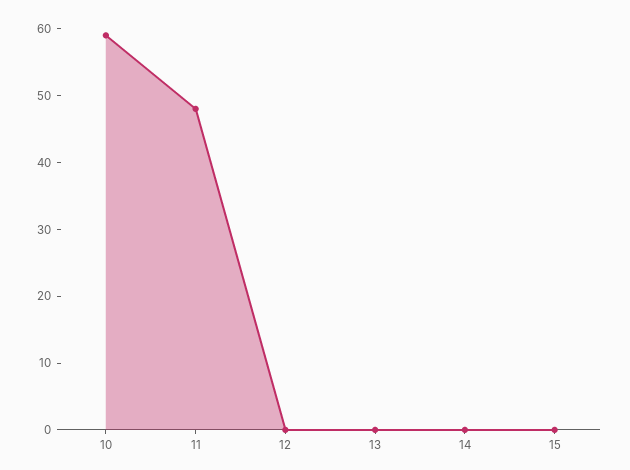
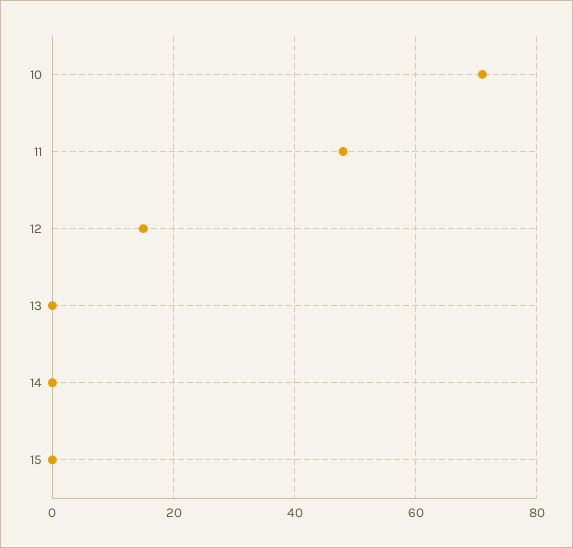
  {
-   "10": 60,
+   "10": 70,
    "11": 50,
-   "12": 0,
+   "12": 15,
    "13": 0,
    "14": 0,
    "15": 0
  }

